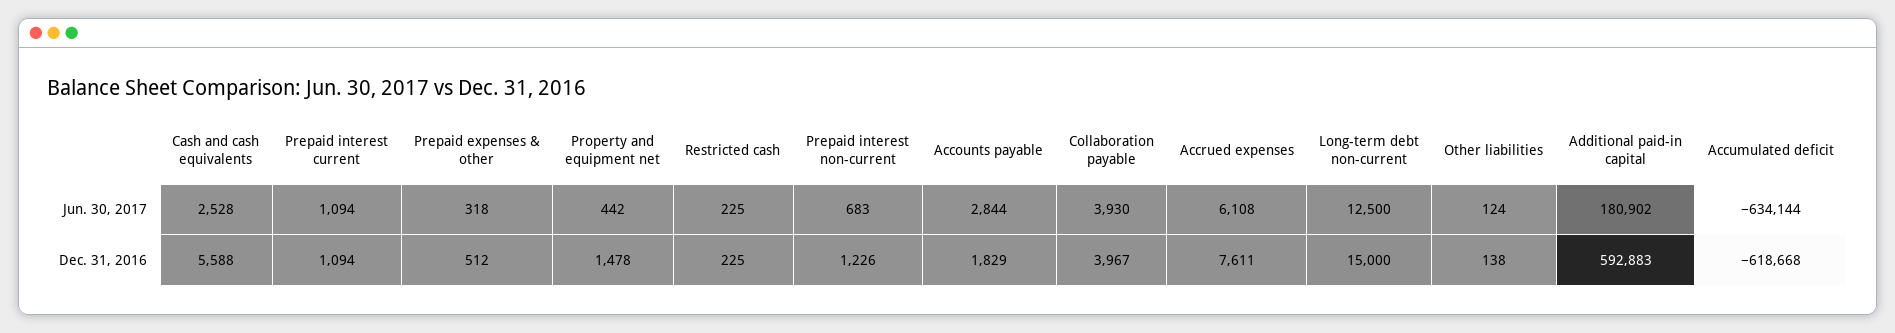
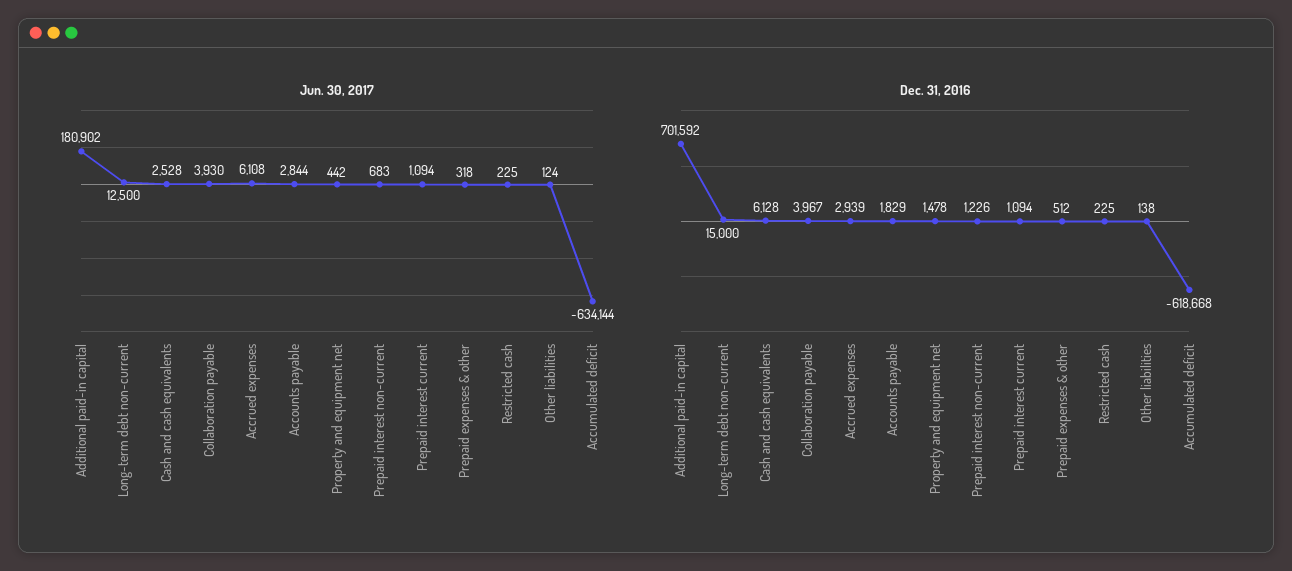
  {
    "Jun. 30, 2017": {
      "Cash and cash equivalents": 2528,
      "Prepaid interest current": 1094,
      "Prepaid expenses & other": 318,
      "Property and equipment net": 442,
      "Restricted cash": 225,
      "Prepaid interest non-current": 683,
      "Accounts payable": 2844,
      "Collaboration payable": 3930,
      "Accrued expenses": 6108,
      "Long-term debt non-current": 12500,
      "Other liabilities": 124,
      "Additional paid-in capital": 180902,
      "Accumulated deficit": -634144
    },
    "Dec. 31, 2016": {
-     "Cash and cash equivalents": 5588,
+     "Cash and cash equivalents": 6128,
      "Prepaid interest current": 1094,
      "Prepaid expenses & other": 512,
      "Property and equipment net": 1478,
      "Restricted cash": 225,
      "Prepaid interest non-current": 1226,
      "Accounts payable": 1829,
      "Collaboration payable": 3967,
-     "Accrued expenses": 7611,
+     "Accrued expenses": 2939,
      "Long-term debt non-current": 15000,
      "Other liabilities": 138,
-     "Additional paid-in capital": 592883,
+     "Additional paid-in capital": 701592,
      "Accumulated deficit": -618668
    }
  }

